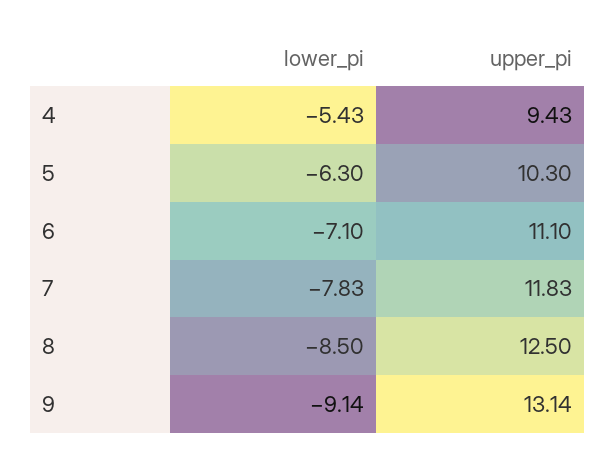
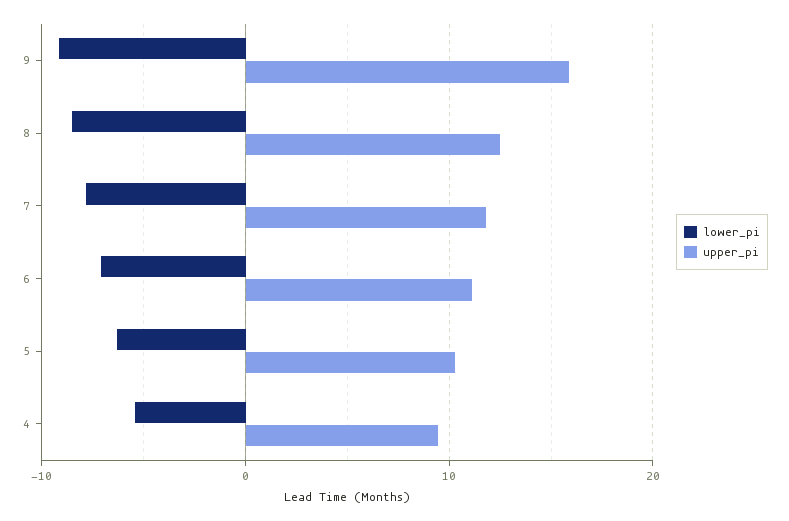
  {
    "lower_pi": {
      "4": -5.43,
      "5": -6.3,
      "6": -7.1,
      "7": -7.83,
      "8": -8.5,
      "9": -9.14
    },
    "upper_pi": {
      "4": 9.43,
      "5": 10.3,
      "6": 11.1,
      "7": 11.83,
      "8": 12.5,
-     "9": 13.14
+     "9": 16
    }
  }

